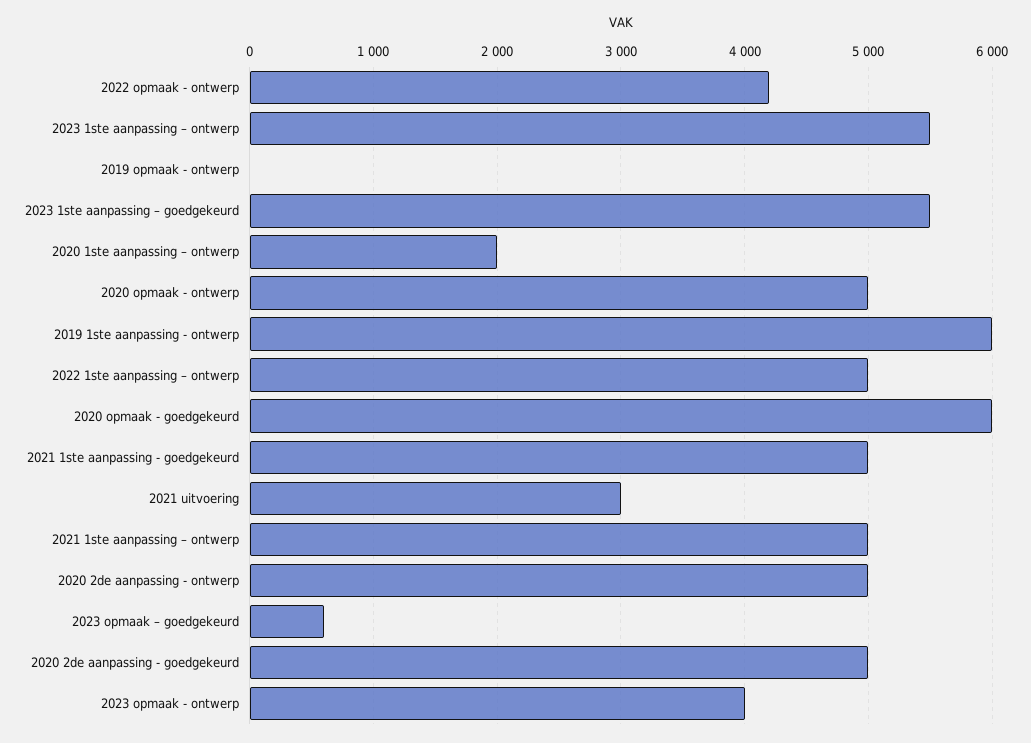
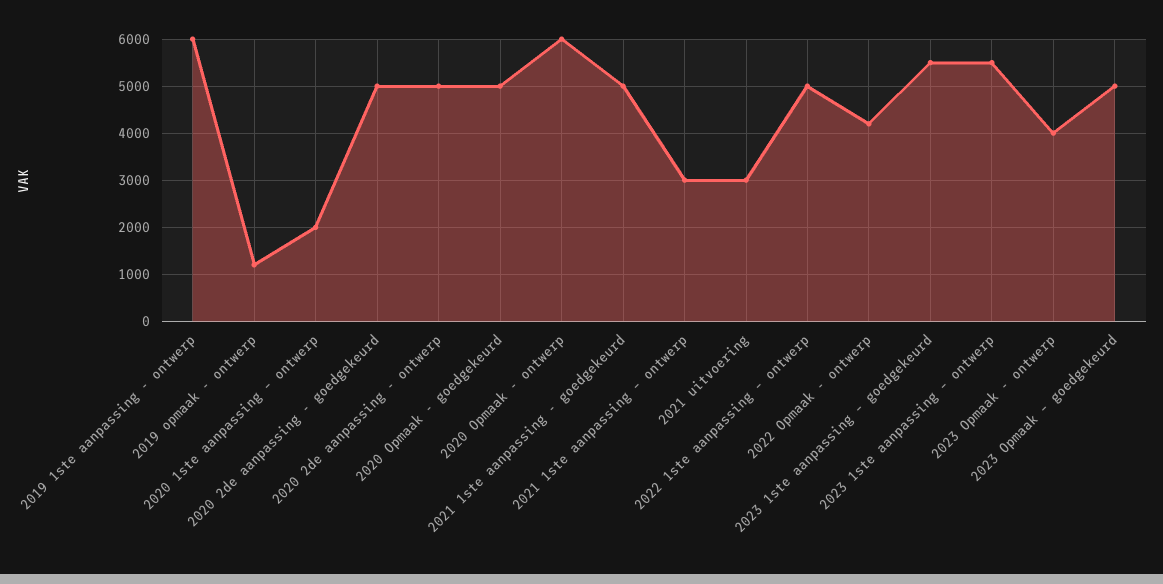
  {
    "2022 opmaak - ontwerp": 4200,
    "2023 1ste aanpassing – ontwerp": 5500,
-   "2019 opmaak - ontwerp": 0,
+   "2019 opmaak - ontwerp": 1200,
    "2023 1ste aanpassing – goedgekeurd": 5500,
    "2020 1ste aanpassing – ontwerp": 2000,
-   "2020 opmaak - ontwerp": 5000,
+   "2020 opmaak - ontwerp": 6000,
    "2019 1ste aanpassing - ontwerp": 6000,
    "2022 1ste aanpassing – ontwerp": 5000,
-   "2020 opmaak - goedgekeurd": 6000,
+   "2020 opmaak - goedgekeurd": 5000,
    "2021 1ste aanpassing - goedgekeurd": 5000,
    "2021 uitvoering": 3000,
-   "2021 1ste aanpassing – ontwerp": 5000,
+   "2021 1ste aanpassing – ontwerp": 3000,
    "2020 2de aanpassing - ontwerp": 5000,
-   "2023 opmaak – goedgekeurd": 600,
+   "2023 opmaak – goedgekeurd": 5000,
    "2020 2de aanpassing - goedgekeurd": 5000,
    "2023 opmaak - ontwerp": 4000
  }

